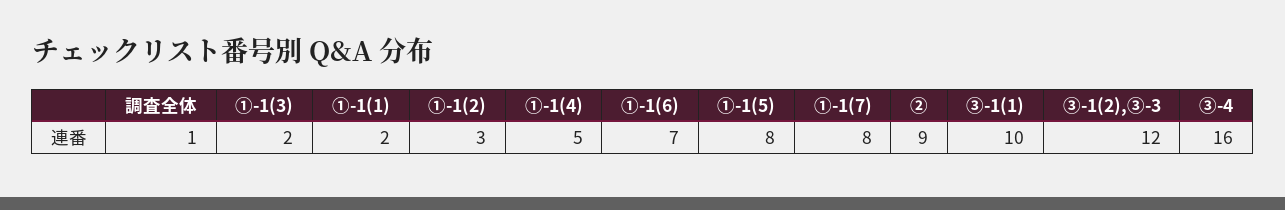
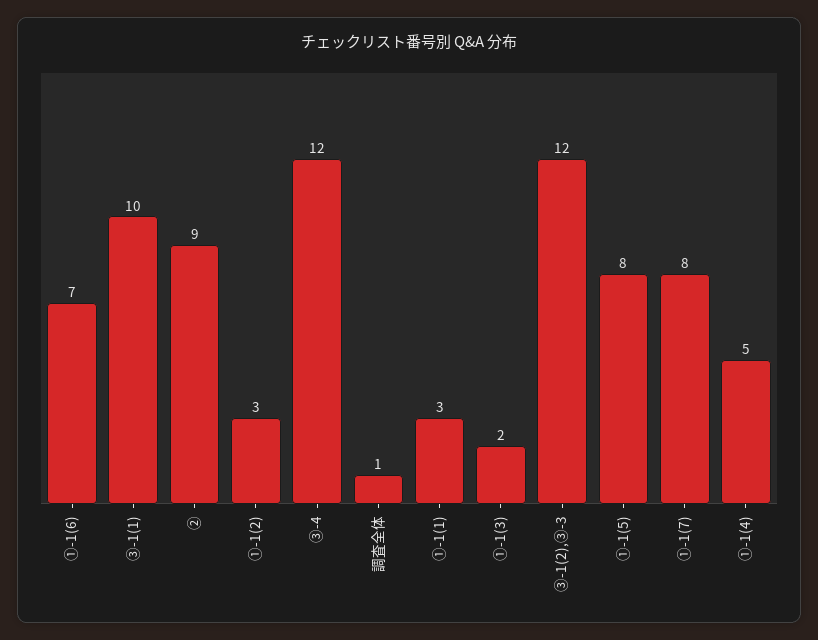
  {
    "調査全体": 1,
    "①-1(3)": 2,
-   "①-1(1)": 2,
+   "①-1(1)": 3,
    "①-1(2)": 3,
    "①-1(4)": 5,
    "①-1(6)": 7,
    "①-1(5)": 8,
    "①-1(7)": 8,
    "②": 9,
    "③-1(1)": 10,
    "③-1(2),③-3": 12,
-   "③-4": 16
+   "③-4": 12
  }

